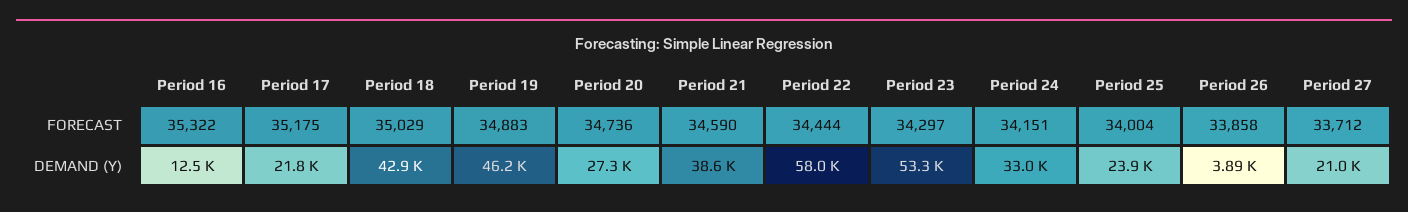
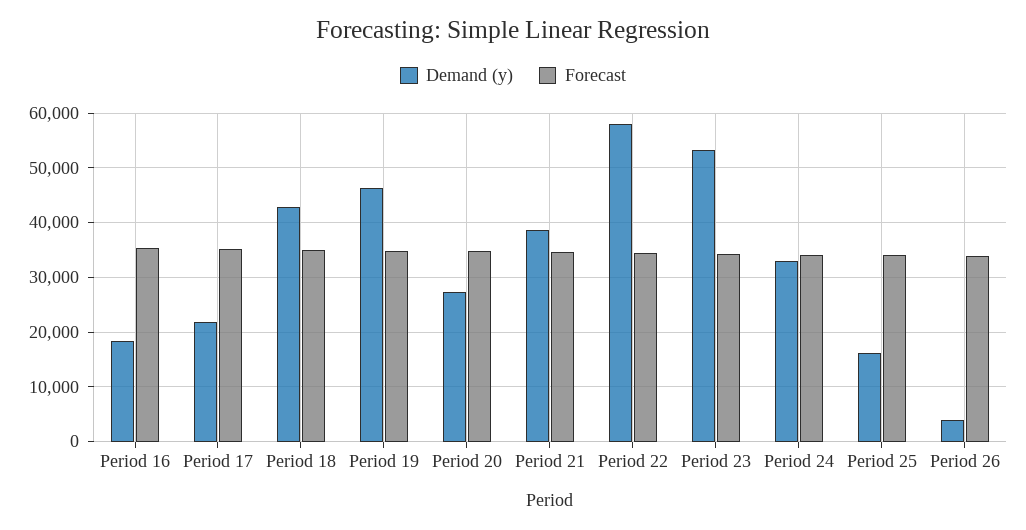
  {
    "FORECAST": {
      "Period 16": 35322,
      "Period 17": 35175,
      "Period 18": 35029,
      "Period 19": 34883,
      "Period 20": 34736,
      "Period 21": 34590,
      "Period 22": 34444,
      "Period 23": 34297,
      "Period 24": 34151,
      "Period 25": 34004,
-     "Period 26": 33858,
+     "Period 26": 33858
-     "Period 27": 33712
    },
    "DEMAND (Y)": {
-     "Period 16": 12500,
+     "Period 16": 18000,
      "Period 17": 21800,
      "Period 18": 42900,
      "Period 19": 46200,
      "Period 20": 27300,
      "Period 21": 38600,
      "Period 22": 58000,
      "Period 23": 53300,
      "Period 24": 33000,
-     "Period 25": 23900,
+     "Period 25": 16000,
-     "Period 26": 3890,
+     "Period 26": 3890
-     "Period 27": 21000
    }
  }

